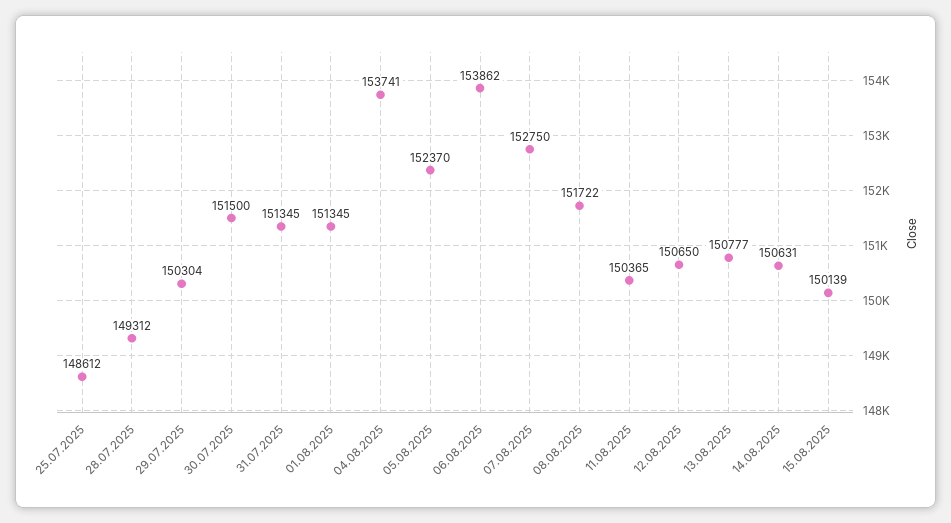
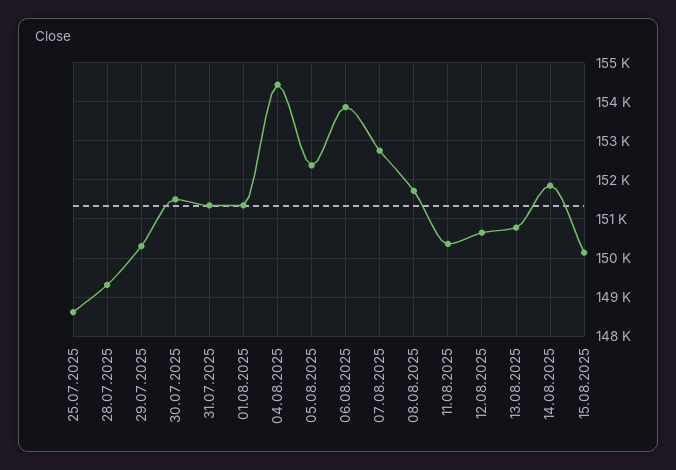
  {
    "25.07.2025": 148612,
    "28.07.2025": 149312,
    "29.07.2025": 150304,
    "30.07.2025": 151500,
    "31.07.2025": 151345,
    "01.08.2025": 151345,
-   "04.08.2025": 153741,
+   "04.08.2025": 154400,
    "05.08.2025": 152370,
    "06.08.2025": 153862,
    "07.08.2025": 152750,
    "08.08.2025": 151722,
    "11.08.2025": 150365,
    "12.08.2025": 150650,
    "13.08.2025": 150777,
-   "14.08.2025": 150631,
+   "14.08.2025": 151800,
    "15.08.2025": 150139
  }

